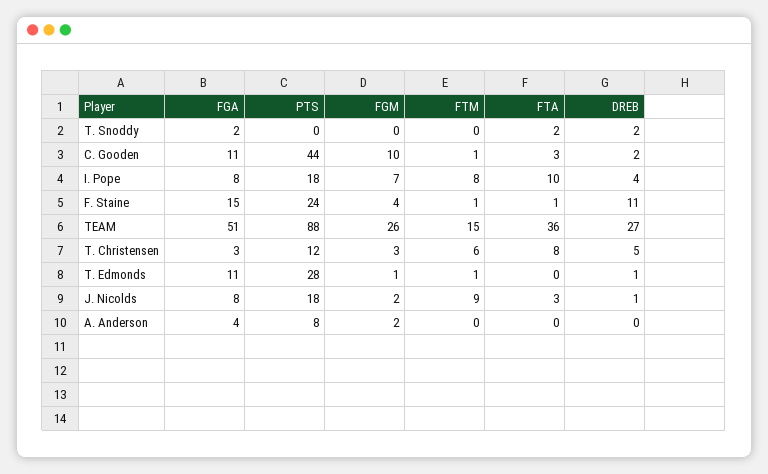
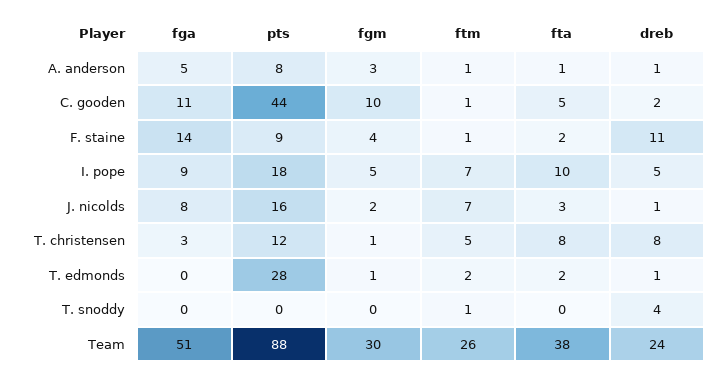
  {
    "FGA": {
-     "T. Snoddy": 2,
+     "T. Snoddy": 0,
      "C. Gooden": 11,
-     "I. Pope": 8,
+     "I. Pope": 9,
-     "F. Staine": 15,
+     "F. Staine": 14,
      "TEAM": 51,
      "T. Christensen": 3,
-     "T. Edmonds": 11,
+     "T. Edmonds": 0,
      "J. Nicolds": 8,
-     "A. Anderson": 4
+     "A. Anderson": 5
    },
    "PTS": {
      "T. Snoddy": 0,
      "C. Gooden": 44,
      "I. Pope": 18,
-     "F. Staine": 24,
+     "F. Staine": 9,
      "TEAM": 88,
      "T. Christensen": 12,
      "T. Edmonds": 28,
-     "J. Nicolds": 18,
+     "J. Nicolds": 16,
      "A. Anderson": 8
    },
    "FGM": {
      "T. Snoddy": 0,
      "C. Gooden": 10,
-     "I. Pope": 7,
+     "I. Pope": 5,
      "F. Staine": 4,
-     "TEAM": 26,
+     "TEAM": 30,
-     "T. Christensen": 3,
+     "T. Christensen": 1,
      "T. Edmonds": 1,
      "J. Nicolds": 2,
-     "A. Anderson": 2
+     "A. Anderson": 3
    },
    "FTM": {
-     "T. Snoddy": 0,
+     "T. Snoddy": 1,
      "C. Gooden": 1,
-     "I. Pope": 8,
+     "I. Pope": 7,
      "F. Staine": 1,
-     "TEAM": 15,
+     "TEAM": 26,
-     "T. Christensen": 6,
+     "T. Christensen": 5,
-     "T. Edmonds": 1,
+     "T. Edmonds": 2,
-     "J. Nicolds": 9,
+     "J. Nicolds": 7,
-     "A. Anderson": 0
+     "A. Anderson": 1
    },
    "FTA": {
-     "T. Snoddy": 2,
+     "T. Snoddy": 0,
-     "C. Gooden": 3,
+     "C. Gooden": 5,
      "I. Pope": 10,
-     "F. Staine": 1,
+     "F. Staine": 2,
-     "TEAM": 36,
+     "TEAM": 38,
      "T. Christensen": 8,
-     "T. Edmonds": 0,
+     "T. Edmonds": 2,
      "J. Nicolds": 3,
-     "A. Anderson": 0
+     "A. Anderson": 1
    },
    "DREB": {
-     "T. Snoddy": 2,
+     "T. Snoddy": 4,
      "C. Gooden": 2,
-     "I. Pope": 4,
+     "I. Pope": 5,
      "F. Staine": 11,
-     "TEAM": 27,
+     "TEAM": 24,
-     "T. Christensen": 5,
+     "T. Christensen": 8,
      "T. Edmonds": 1,
      "J. Nicolds": 1,
-     "A. Anderson": 0
+     "A. Anderson": 1
    }
  }

